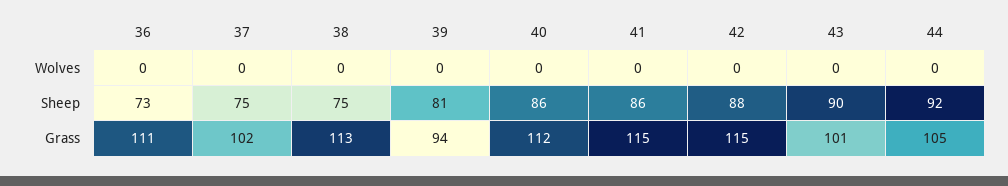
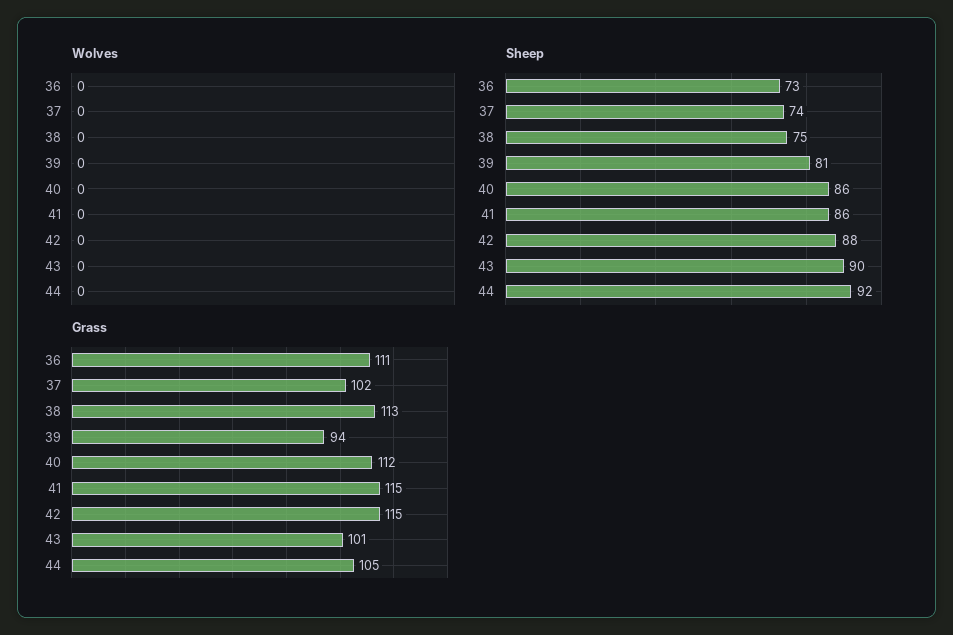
  {
    "Wolves": {
      "36": 0,
      "37": 0,
      "38": 0,
      "39": 0,
      "40": 0,
      "41": 0,
      "42": 0,
      "43": 0,
      "44": 0
    },
    "Sheep": {
      "36": 73,
-     "37": 75,
+     "37": 74,
      "38": 75,
      "39": 81,
      "40": 86,
      "41": 86,
      "42": 88,
      "43": 90,
      "44": 92
    },
    "Grass": {
      "36": 111,
      "37": 102,
      "38": 113,
      "39": 94,
      "40": 112,
      "41": 115,
      "42": 115,
      "43": 101,
      "44": 105
    }
  }

